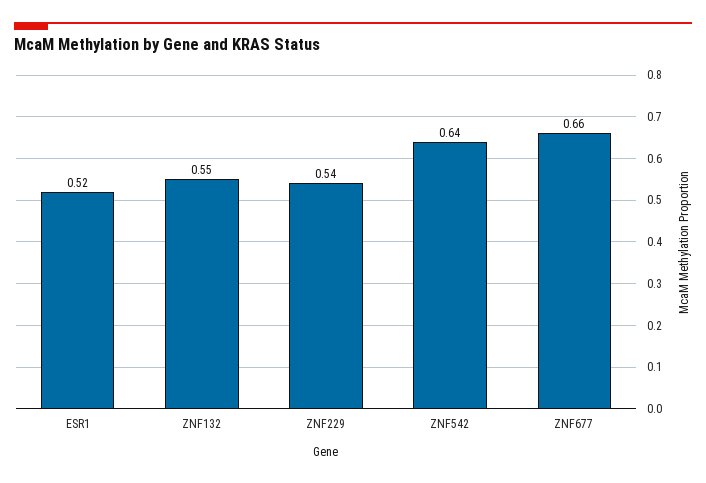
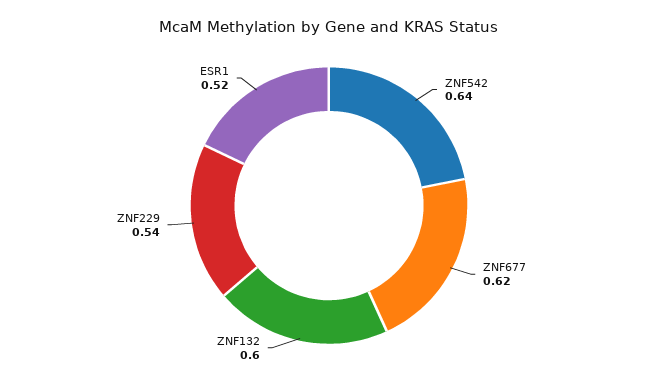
  {
    "ESR1": 0.52,
-   "ZNF132": 0.55,
+   "ZNF132": 0.6,
    "ZNF229": 0.54,
    "ZNF542": 0.64,
-   "ZNF677": 0.66
+   "ZNF677": 0.62
  }

